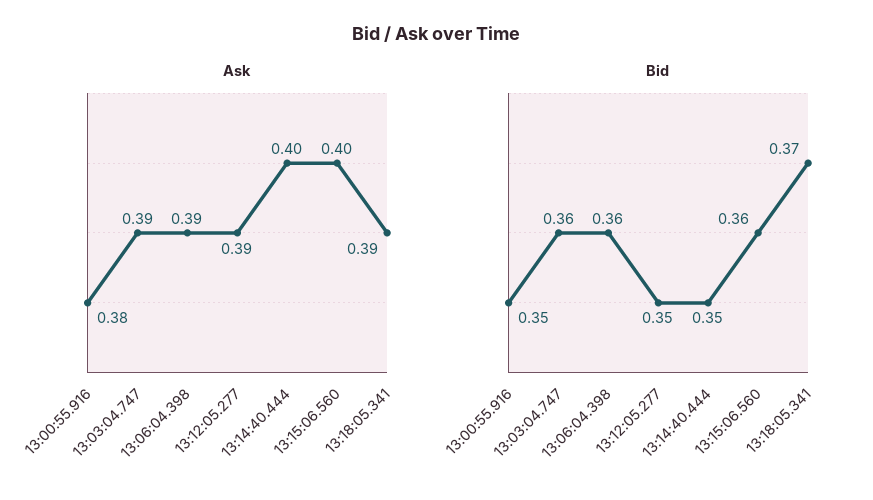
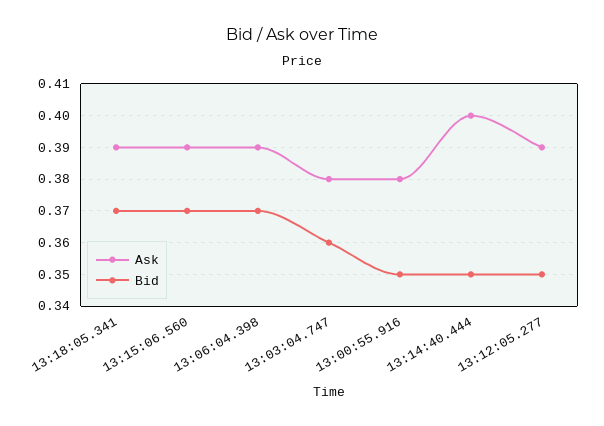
  {
    "Ask": {
      "13:00:55.916": 0.38,
-     "13:03:04.747": 0.39,
+     "13:03:04.747": 0.38,
      "13:06:04.398": 0.39,
      "13:12:05.277": 0.39,
      "13:14:40.444": 0.4,
-     "13:15:06.560": 0.4,
+     "13:15:06.560": 0.39,
      "13:18:05.341": 0.39
    },
    "Bid": {
      "13:00:55.916": 0.35,
      "13:03:04.747": 0.36,
-     "13:06:04.398": 0.36,
+     "13:06:04.398": 0.37,
      "13:12:05.277": 0.35,
      "13:14:40.444": 0.35,
-     "13:15:06.560": 0.36,
+     "13:15:06.560": 0.37,
      "13:18:05.341": 0.37
    }
  }

